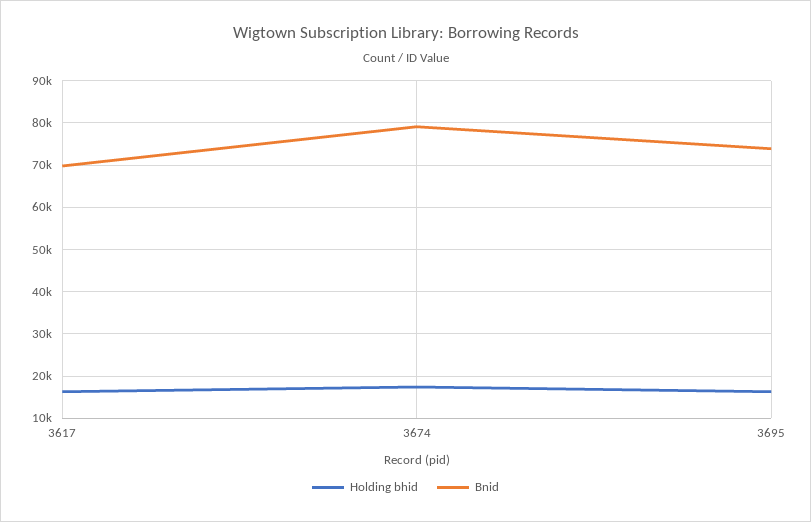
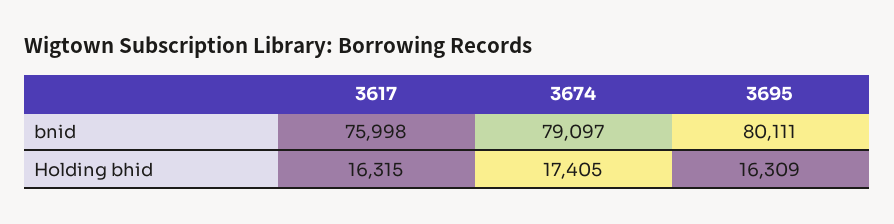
  {
    "Holding bhid": {
      "3617": 16315,
      "3674": 17405,
      "3695": 16309
    },
    "Bnid": {
-     "3617": 70000,
+     "3617": 75998,
      "3674": 79097,
-     "3695": 74000
+     "3695": 80111
    }
  }

